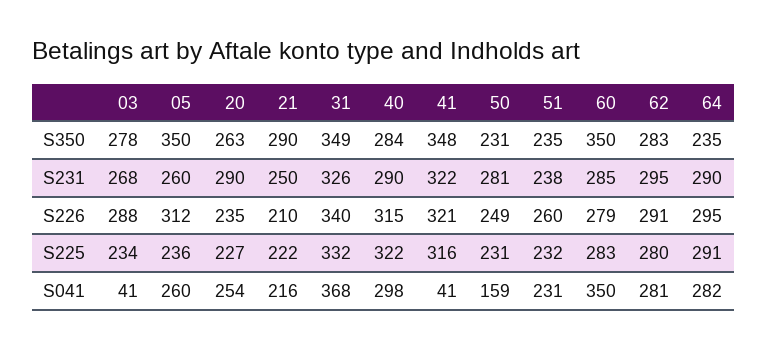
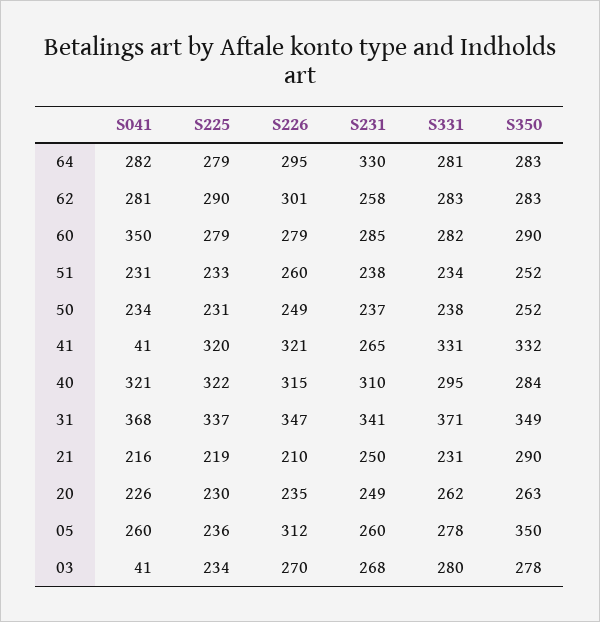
  {
    "03": {
      "S350": 278,
      "S231": 268,
-     "S226": 288,
+     "S226": 270,
      "S225": 234,
-     "S041": 41
+     "S041": 41,
+     "S331": 280
    },
    "05": {
      "S350": 350,
      "S231": 260,
      "S226": 312,
      "S225": 236,
-     "S041": 260
+     "S041": 260,
+     "S331": 278
    },
    "20": {
      "S350": 263,
-     "S231": 290,
+     "S231": 249,
      "S226": 235,
-     "S225": 227,
+     "S225": 230,
-     "S041": 254
+     "S041": 226,
+     "S331": 262
    },
    "21": {
      "S350": 290,
      "S231": 250,
      "S226": 210,
-     "S225": 222,
+     "S225": 219,
-     "S041": 216
+     "S041": 216,
+     "S331": 231
    },
    "31": {
      "S350": 349,
-     "S231": 326,
+     "S231": 341,
-     "S226": 340,
+     "S226": 347,
-     "S225": 332,
+     "S225": 337,
-     "S041": 368
+     "S041": 368,
+     "S331": 371
    },
    "40": {
      "S350": 284,
-     "S231": 290,
+     "S231": 310,
      "S226": 315,
      "S225": 322,
-     "S041": 298
+     "S041": 321,
+     "S331": 295
    },
    "41": {
-     "S350": 348,
+     "S350": 332,
-     "S231": 322,
+     "S231": 265,
      "S226": 321,
-     "S225": 316,
+     "S225": 320,
-     "S041": 41
+     "S041": 41,
+     "S331": 331
    },
    "50": {
-     "S350": 231,
+     "S350": 252,
-     "S231": 281,
+     "S231": 237,
      "S226": 249,
      "S225": 231,
-     "S041": 159
+     "S041": 234,
+     "S331": 238
    },
    "51": {
-     "S350": 235,
+     "S350": 252,
      "S231": 238,
      "S226": 260,
-     "S225": 232,
+     "S225": 233,
-     "S041": 231
+     "S041": 231,
+     "S331": 234
    },
    "60": {
-     "S350": 350,
+     "S350": 290,
      "S231": 285,
      "S226": 279,
-     "S225": 283,
+     "S225": 279,
-     "S041": 350
+     "S041": 350,
+     "S331": 282
    },
    "62": {
      "S350": 283,
-     "S231": 295,
+     "S231": 258,
-     "S226": 291,
+     "S226": 301,
-     "S225": 280,
+     "S225": 290,
-     "S041": 281
+     "S041": 281,
+     "S331": 283
    },
    "64": {
-     "S350": 235,
+     "S350": 283,
-     "S231": 290,
+     "S231": 330,
      "S226": 295,
-     "S225": 291,
+     "S225": 279,
-     "S041": 282
+     "S041": 282,
+     "S331": 281
    }
  }

